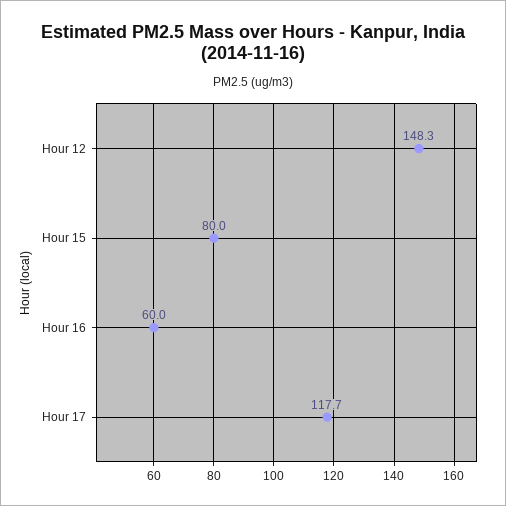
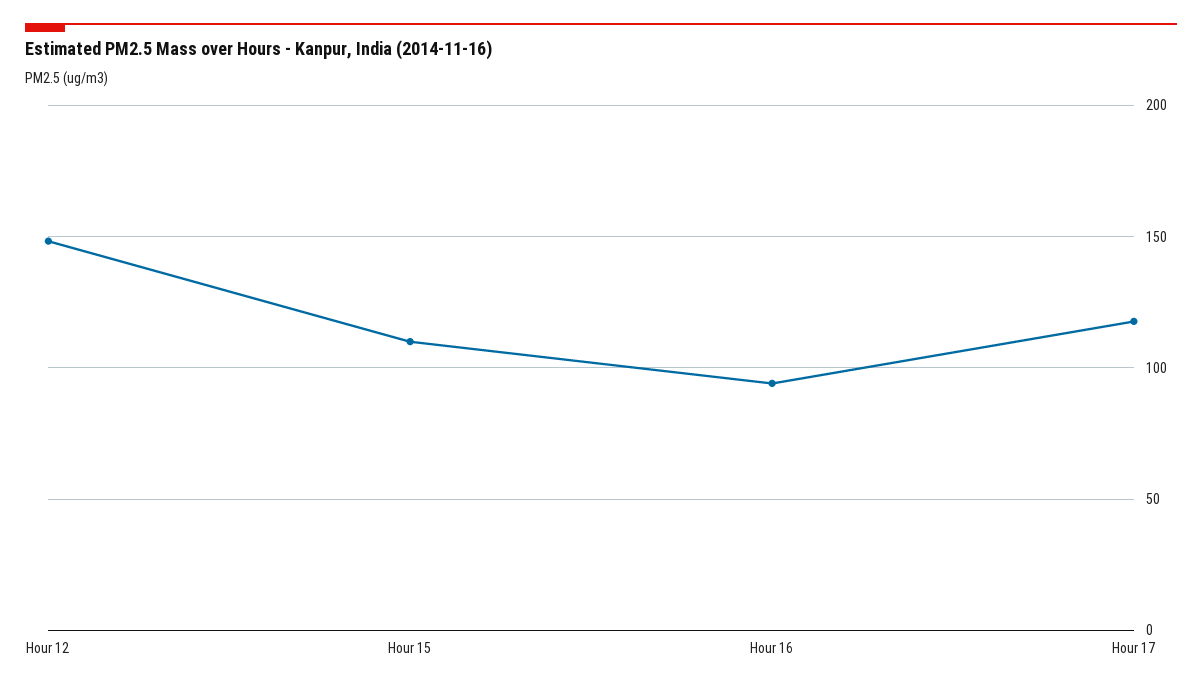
  {
    "Hour 12": 148.3,
-   "Hour 15": 80,
+   "Hour 15": 110,
-   "Hour 16": 60,
+   "Hour 16": 95,
    "Hour 17": 117.7
  }

